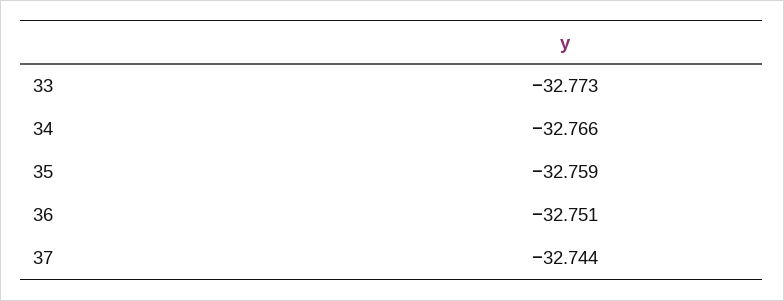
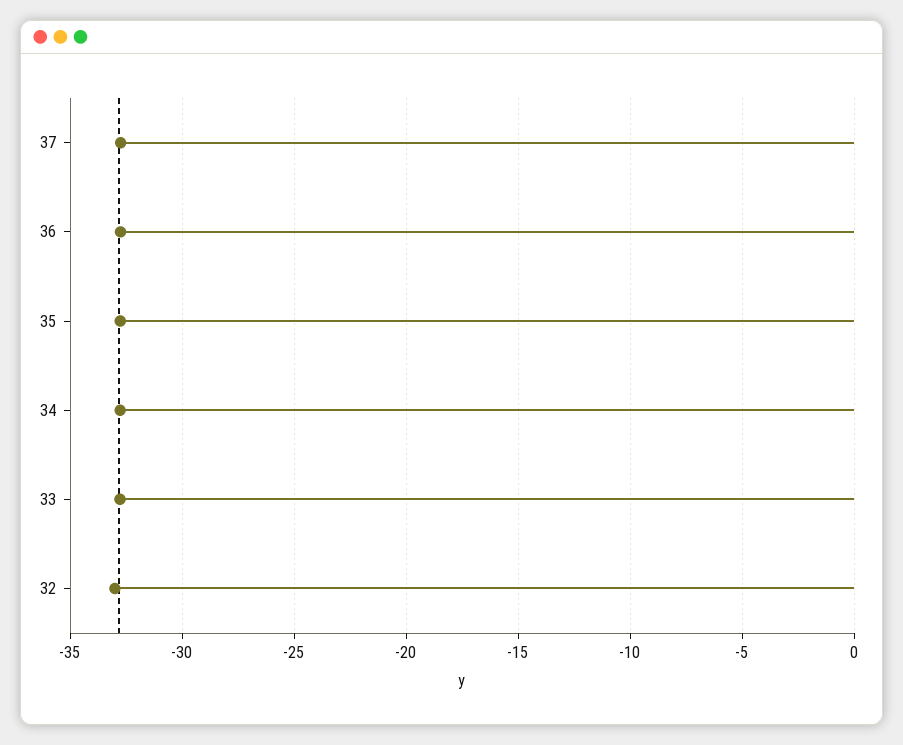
  {
    "33": -32.773,
    "34": -32.766,
    "35": -32.759,
    "36": -32.751,
-   "37": -32.744
+   "37": -32.744,
+   "32": -33
  }

